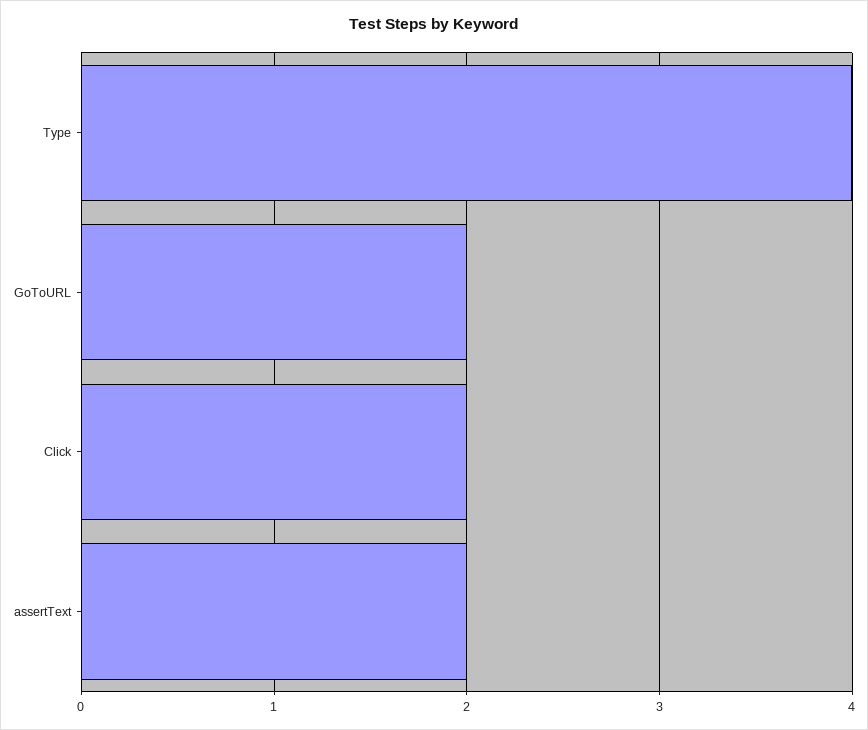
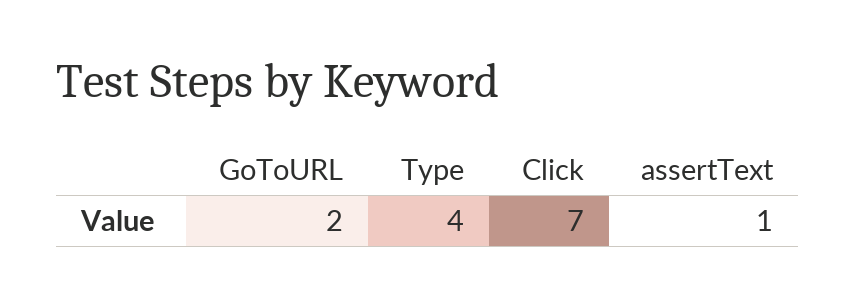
  {
    "Type": 4,
    "GoToURL": 2,
-   "Click": 2,
+   "Click": 7,
-   "assertText": 2
+   "assertText": 1
  }

